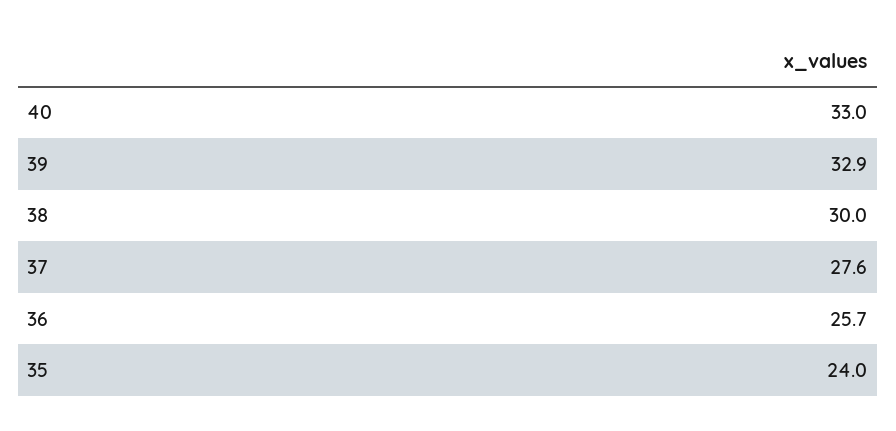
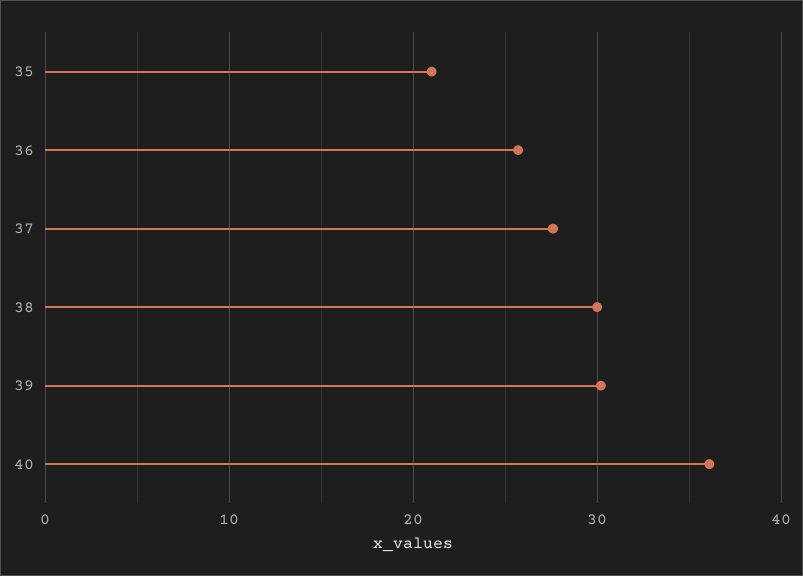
  {
-   "40": 33,
+   "40": 36,
-   "39": 32.9,
+   "39": 30,
    "38": 30,
    "37": 27.6,
    "36": 25.7,
-   "35": 24
+   "35": 21
  }

